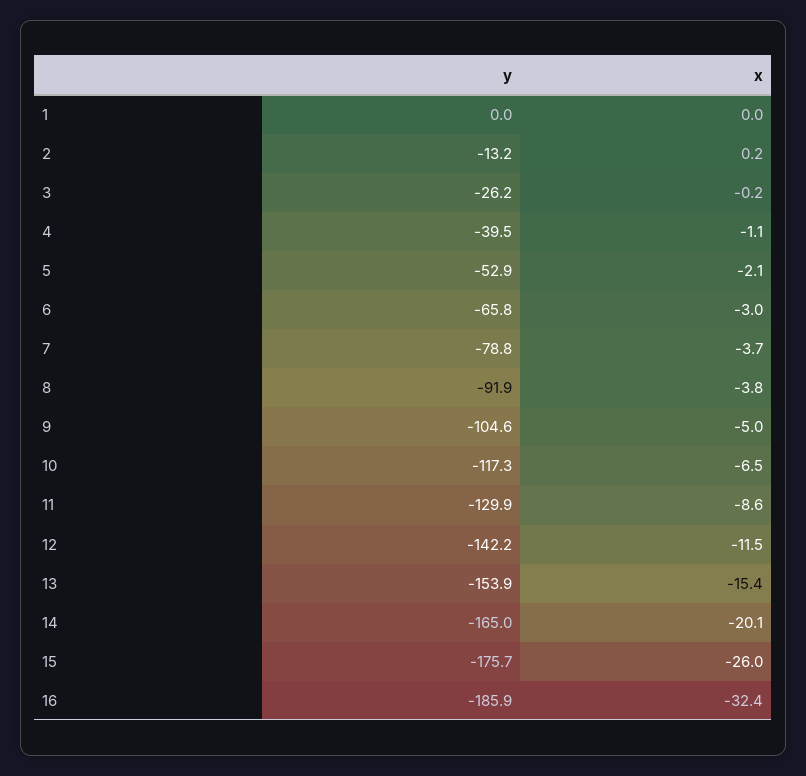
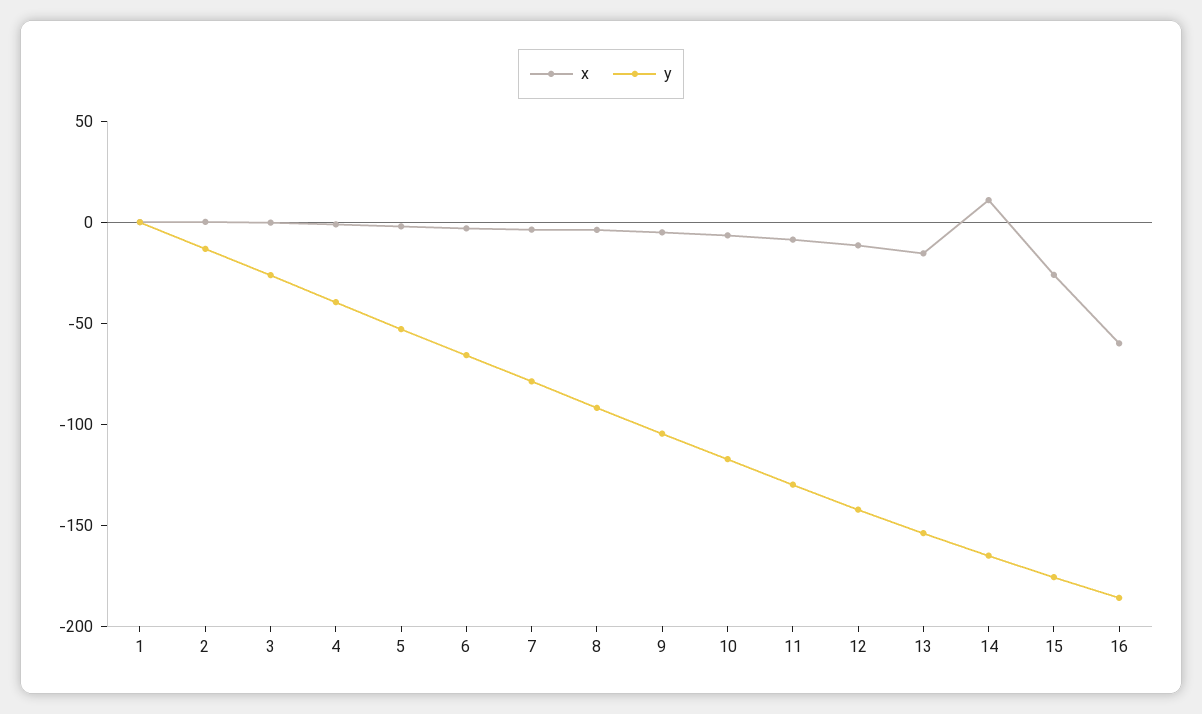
  {
    "y": {
      "1": 0,
      "2": -13.2,
      "3": -26.2,
      "4": -39.5,
      "5": -52.9,
      "6": -65.8,
      "7": -78.8,
      "8": -91.9,
      "9": -104.6,
      "10": -117.3,
      "11": -129.9,
      "12": -142.2,
      "13": -153.9,
      "14": -165,
      "15": -175.7,
      "16": -185.9
    },
    "x": {
      "1": 0,
      "2": 0.2,
      "3": -0.2,
      "4": -1.1,
      "5": -2.1,
      "6": -3,
      "7": -3.7,
      "8": -3.8,
      "9": -5,
      "10": -6.5,
      "11": -8.6,
      "12": -11.5,
      "13": -15.4,
-     "14": -20.1,
+     "14": 10,
      "15": -26,
-     "16": -32.4
+     "16": -60
    }
  }

